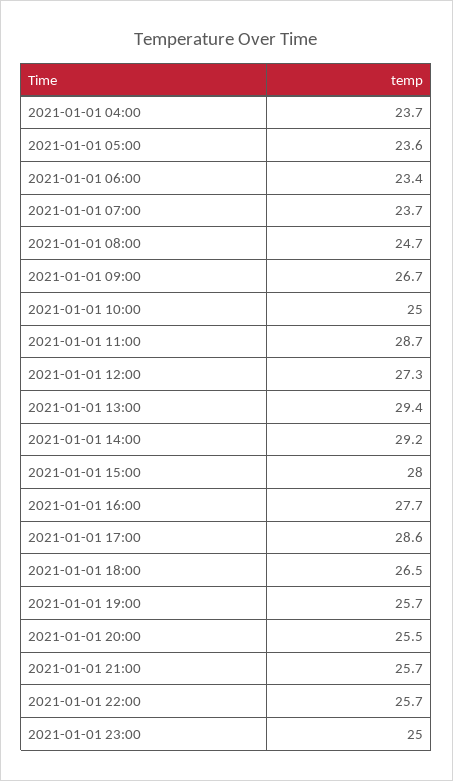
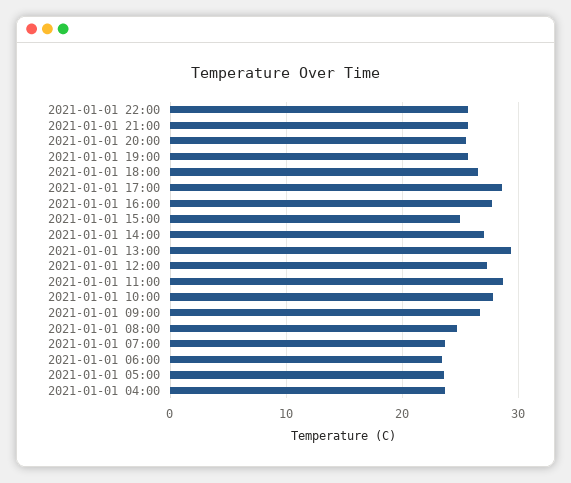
  {
    "2021-01-01 04:00": 23.7,
    "2021-01-01 05:00": 23.6,
    "2021-01-01 06:00": 23.4,
    "2021-01-01 07:00": 23.7,
    "2021-01-01 08:00": 24.7,
    "2021-01-01 09:00": 26.7,
-   "2021-01-01 10:00": 25,
+   "2021-01-01 10:00": 28,
    "2021-01-01 11:00": 28.7,
    "2021-01-01 12:00": 27.3,
    "2021-01-01 13:00": 29.4,
-   "2021-01-01 14:00": 29.2,
+   "2021-01-01 14:00": 27,
-   "2021-01-01 15:00": 28,
+   "2021-01-01 15:00": 25,
    "2021-01-01 16:00": 27.7,
    "2021-01-01 17:00": 28.6,
    "2021-01-01 18:00": 26.5,
    "2021-01-01 19:00": 25.7,
    "2021-01-01 20:00": 25.5,
    "2021-01-01 21:00": 25.7,
-   "2021-01-01 22:00": 25.7,
+   "2021-01-01 22:00": 25.7
-   "2021-01-01 23:00": 25
  }

